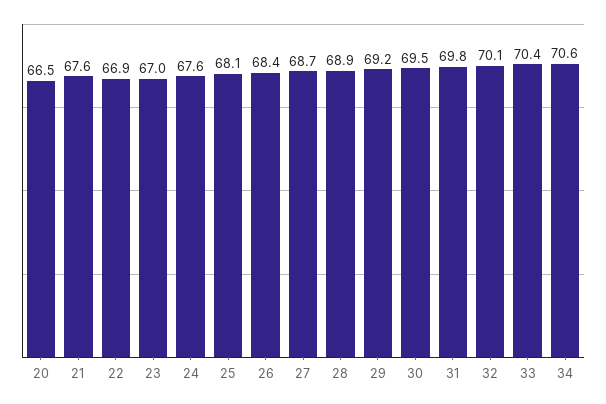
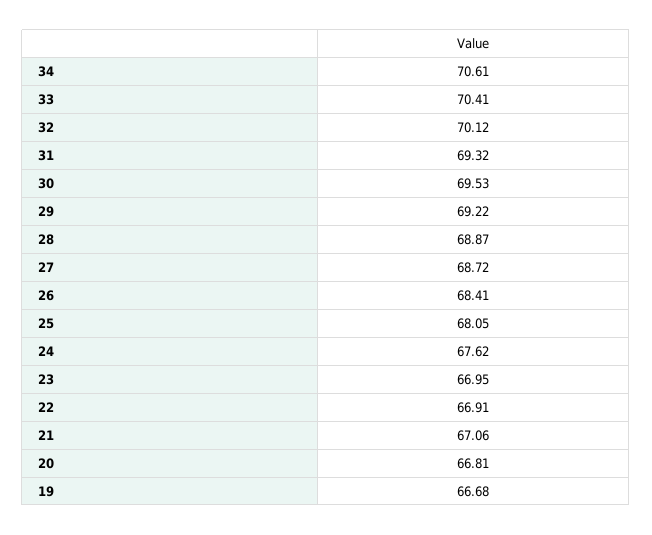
  {
-   "20": 66.5,
+   "20": 66.81,
-   "21": 67.6,
+   "21": 67.06,
    "22": 66.91,
    "23": 66.95,
    "24": 67.62,
    "25": 68.05,
    "26": 68.41,
    "27": 68.72,
    "28": 68.87,
    "29": 69.22,
    "30": 69.53,
-   "31": 69.8,
+   "31": 69.32,
    "32": 70.12,
    "33": 70.41,
-   "34": 70.61
+   "34": 70.61,
+   "19": 66.68
  }

